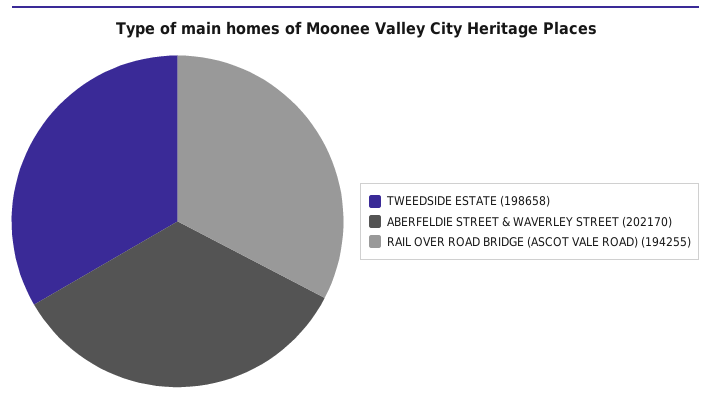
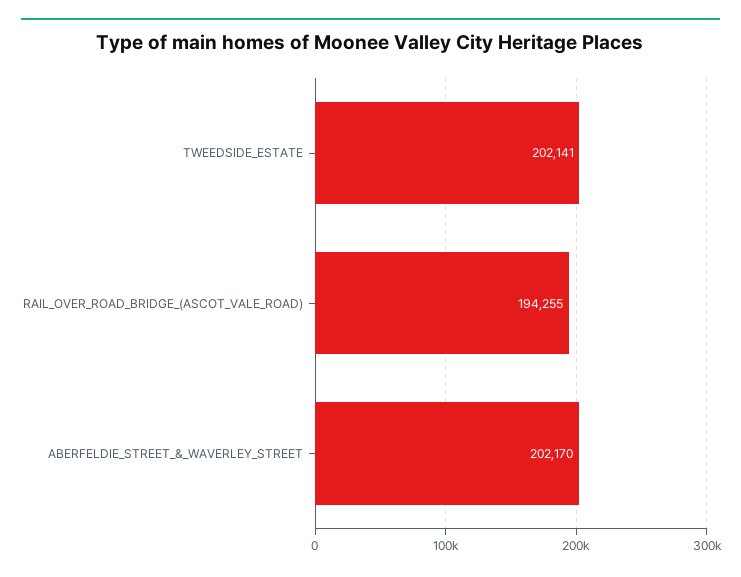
  {
-   "TWEEDSIDE ESTATE": 198658,
+   "TWEEDSIDE ESTATE": 202141,
    "ABERFELDIE STREET & WAVERLEY STREET": 202170,
    "RAIL OVER ROAD BRIDGE (ASCOT VALE ROAD)": 194255
  }

